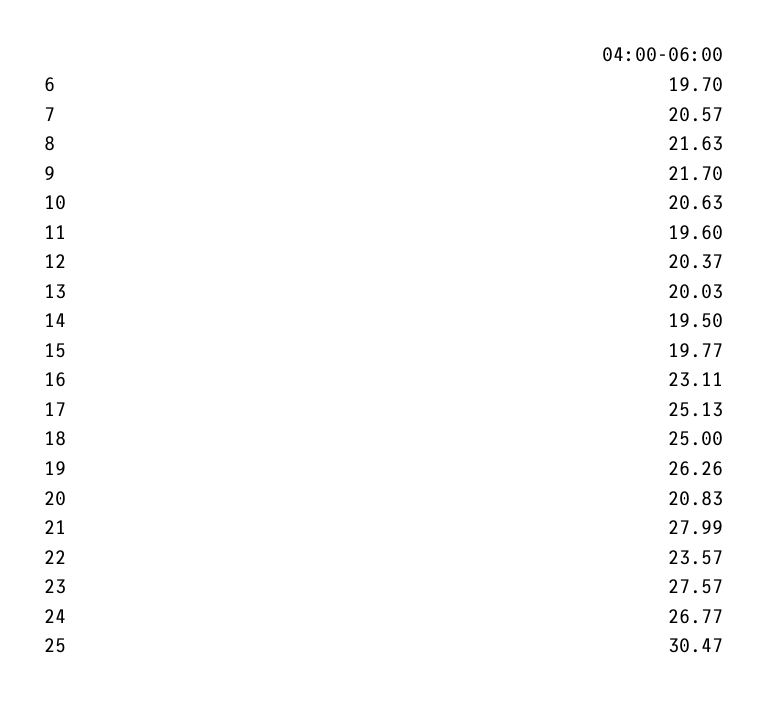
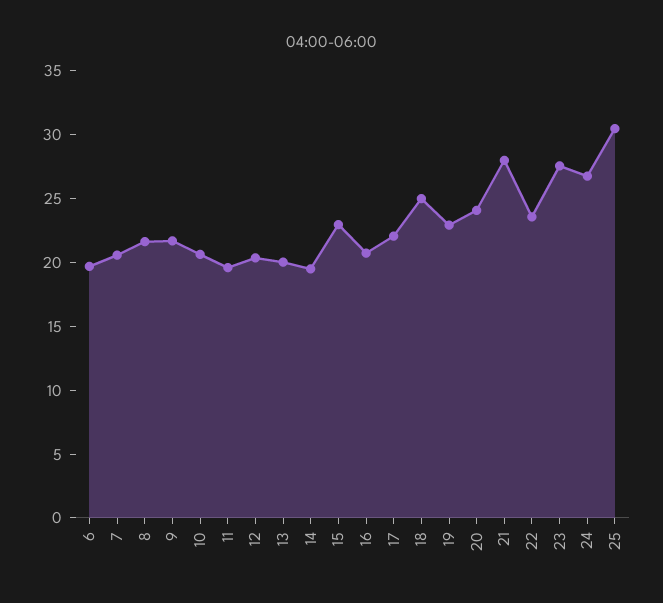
  {
    "6": 19.7,
    "7": 20.57,
    "8": 21.63,
    "9": 21.7,
    "10": 20.63,
    "11": 19.6,
    "12": 20.37,
    "13": 20.03,
    "14": 19.5,
-   "15": 19.77,
+   "15": 23,
-   "16": 23.11,
+   "16": 21,
-   "17": 25.13,
+   "17": 22,
    "18": 25,
-   "19": 26.26,
+   "19": 23,
-   "20": 20.83,
+   "20": 24,
    "21": 27.99,
    "22": 23.57,
    "23": 27.57,
    "24": 26.77,
    "25": 30.47
  }

